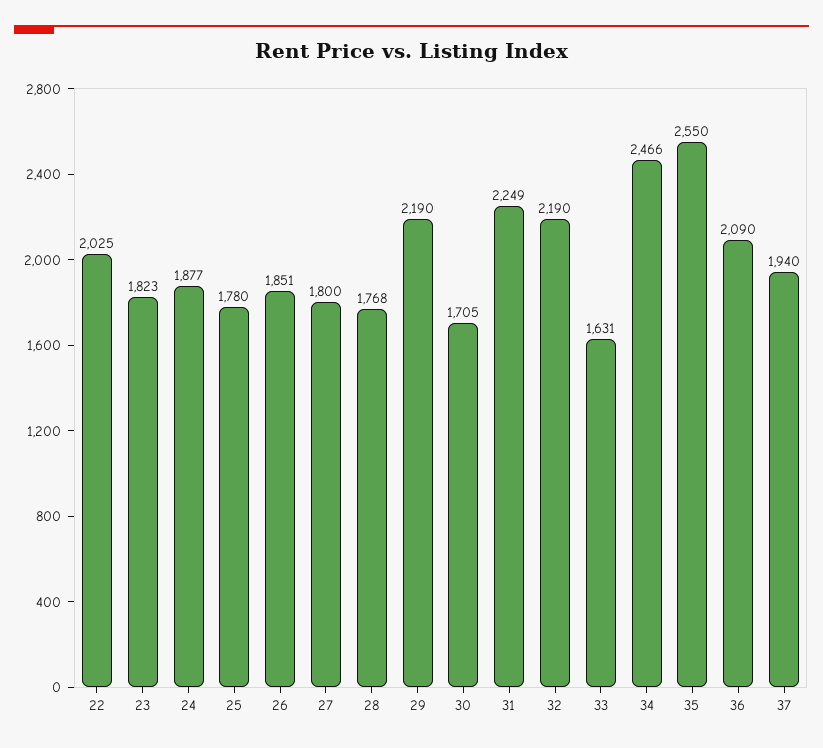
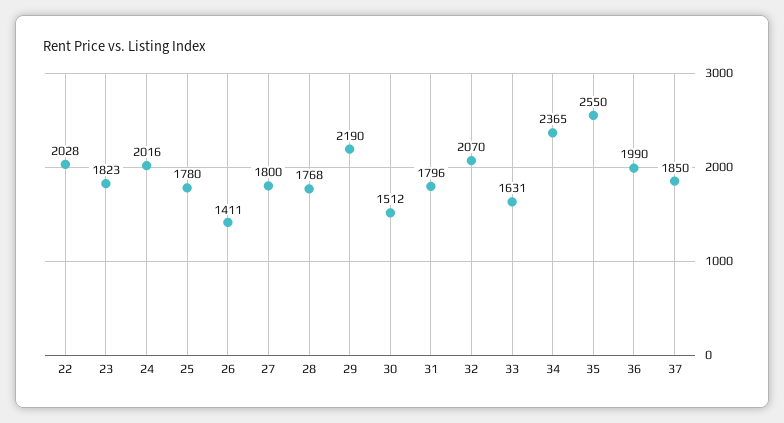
  {
-   "22": 2025,
+   "22": 2028,
    "23": 1823,
-   "24": 1877,
+   "24": 2016,
    "25": 1780,
-   "26": 1851,
+   "26": 1411,
    "27": 1800,
    "28": 1768,
    "29": 2190,
-   "30": 1705,
+   "30": 1512,
-   "31": 2249,
+   "31": 1796,
-   "32": 2190,
+   "32": 2070,
    "33": 1631,
-   "34": 2466,
+   "34": 2365,
    "35": 2550,
-   "36": 2090,
+   "36": 1990,
-   "37": 1940
+   "37": 1850
  }

